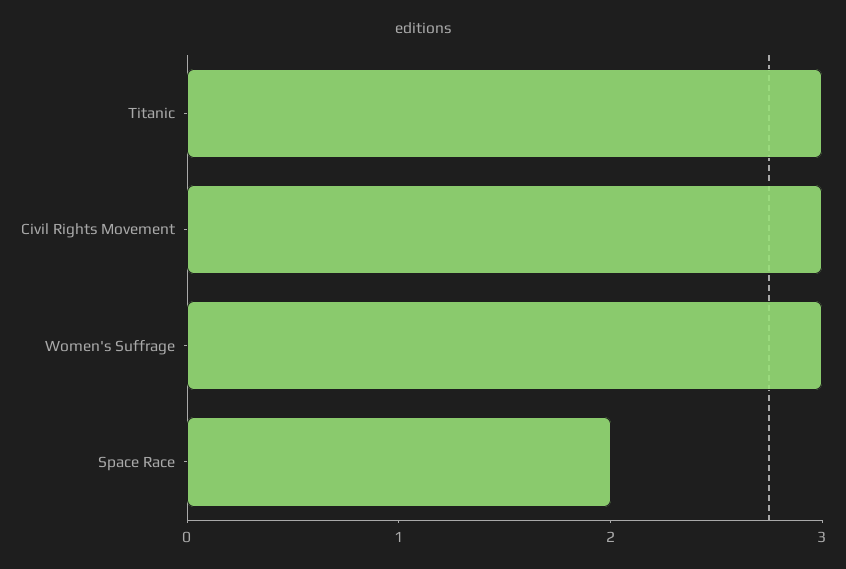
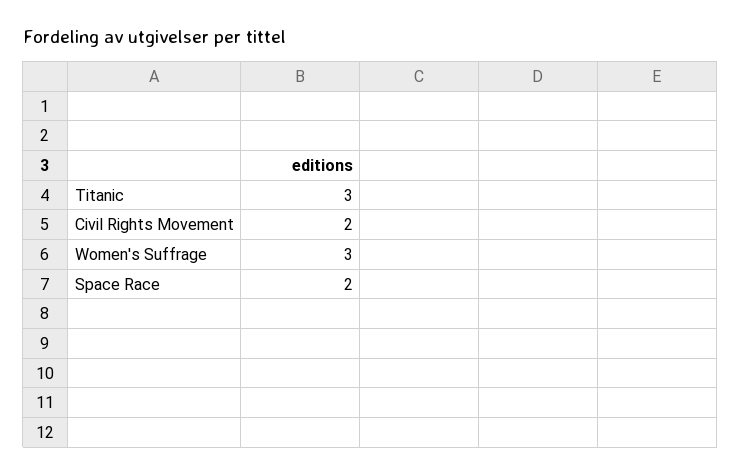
  {
    "Titanic": 3,
-   "Civil Rights Movement": 3,
+   "Civil Rights Movement": 2,
    "Women's Suffrage": 3,
    "Space Race": 2
  }

